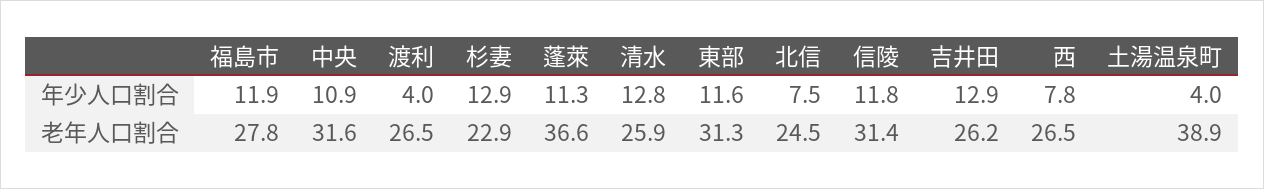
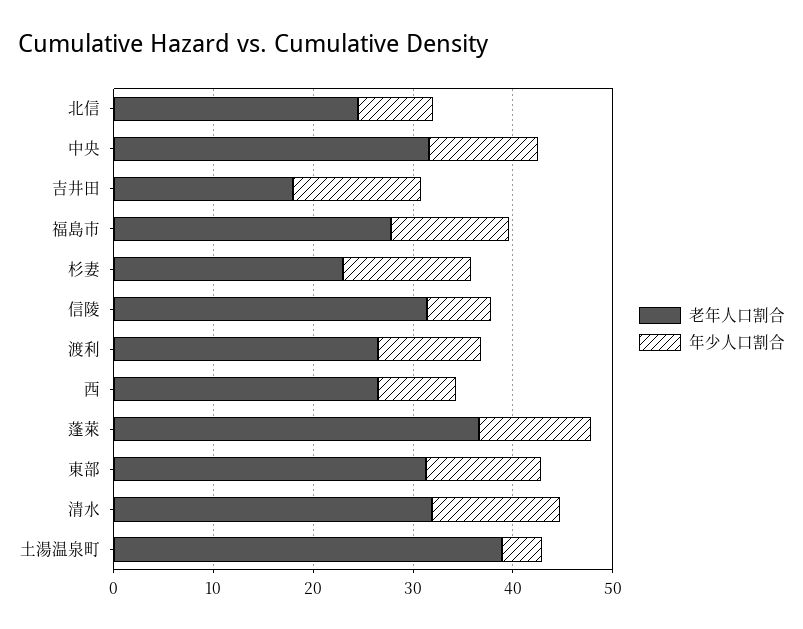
  {
    "年少人口割合": {
      "福島市": 11.9,
      "中央": 10.9,
-     "渡利": 4,
+     "渡利": 10,
      "杉妻": 12.9,
      "蓬萊": 11.3,
      "清水": 12.8,
      "東部": 11.6,
      "北信": 7.5,
-     "信陵": 11.8,
+     "信陵": 6,
      "吉井田": 12.9,
      "西": 7.8,
      "土湯温泉町": 4
    },
    "老年人口割合": {
      "福島市": 27.8,
      "中央": 31.6,
      "渡利": 26.5,
      "杉妻": 22.9,
      "蓬萊": 36.6,
-     "清水": 25.9,
+     "清水": 32,
      "東部": 31.3,
      "北信": 24.5,
      "信陵": 31.4,
-     "吉井田": 26.2,
+     "吉井田": 18,
      "西": 26.5,
      "土湯温泉町": 38.9
    }
  }

